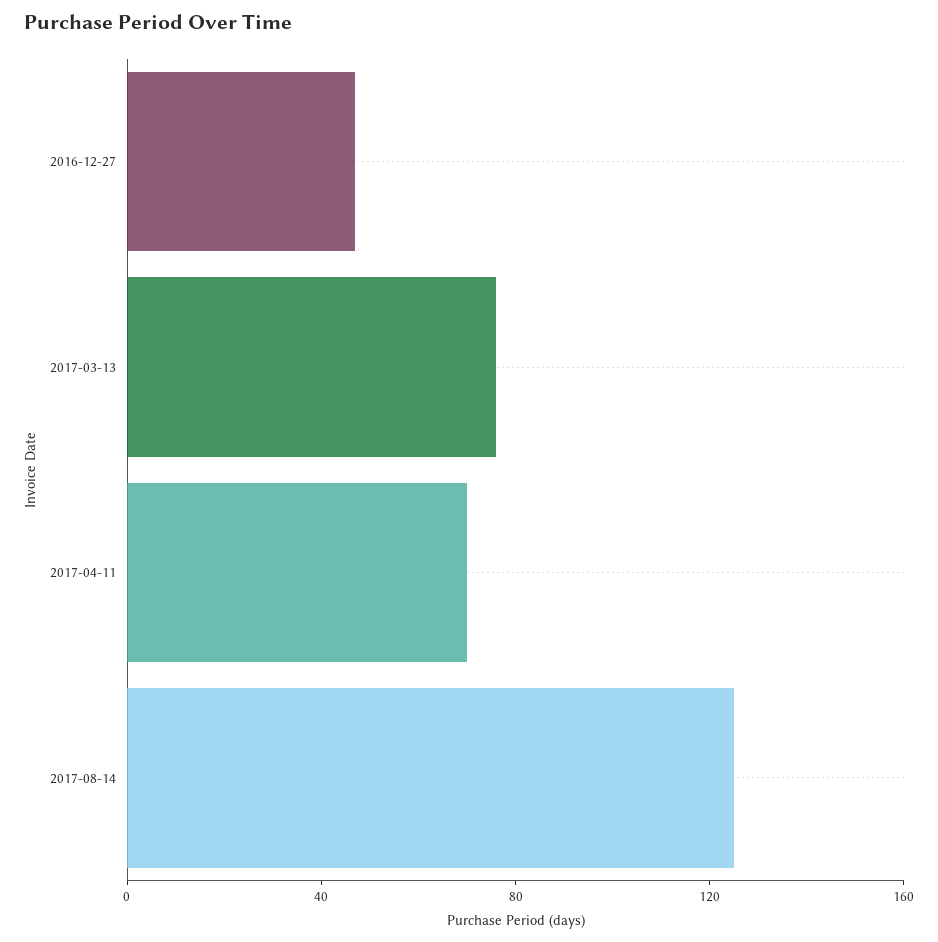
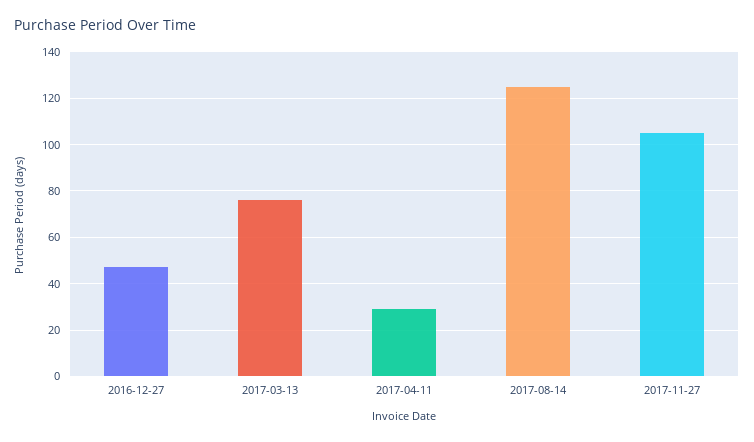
  {
    "2016-12-27": 45,
    "2017-03-13": 75,
-   "2017-04-11": 70,
+   "2017-04-11": 30,
-   "2017-08-14": 125
+   "2017-08-14": 125,
+   "2017-11-27": 105
  }

